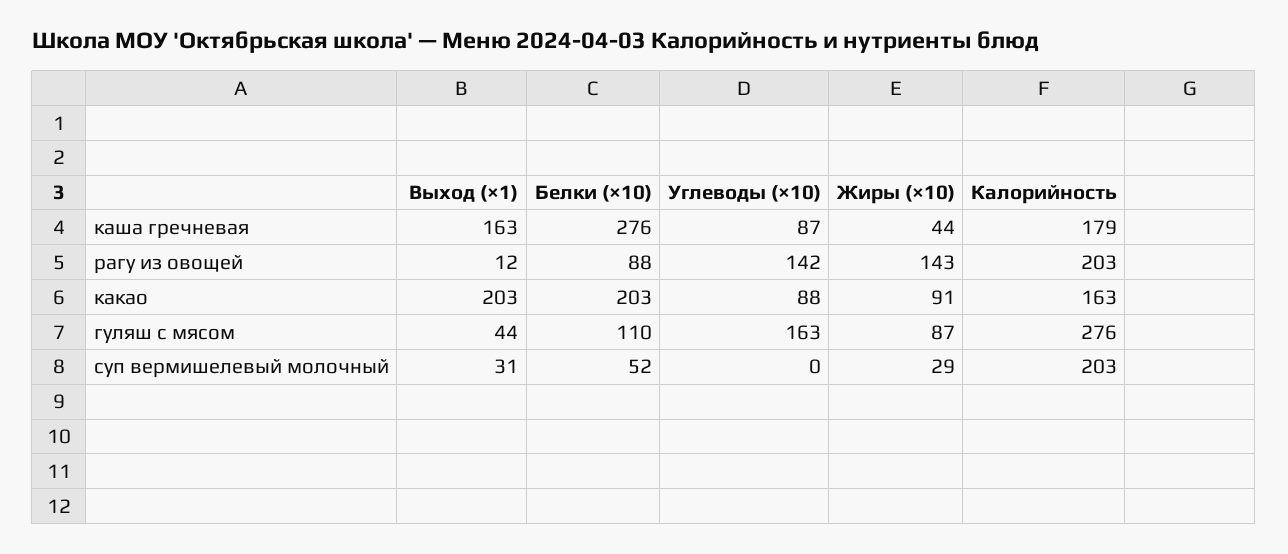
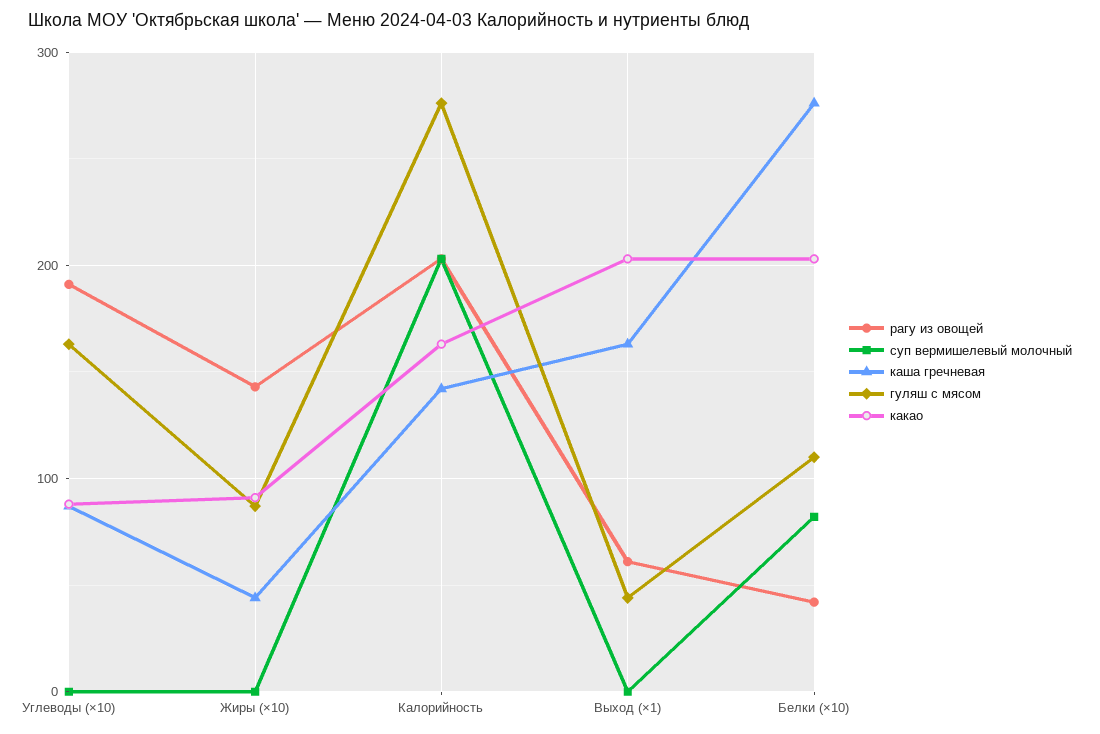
  {
    "каша гречневая": {
      "Выход (×1)": 163,
      "Белки (×10)": 276,
      "Углеводы (×10)": 87,
      "Жиры (×10)": 44,
-     "Калорийность": 179
+     "Калорийность": 140
    },
    "рагу из овощей": {
-     "Выход (×1)": 12,
+     "Выход (×1)": 60,
-     "Белки (×10)": 88,
+     "Белки (×10)": 40,
-     "Углеводы (×10)": 142,
+     "Углеводы (×10)": 190,
      "Жиры (×10)": 143,
      "Калорийность": 203
    },
    "какао": {
      "Выход (×1)": 203,
      "Белки (×10)": 203,
      "Углеводы (×10)": 88,
      "Жиры (×10)": 91,
      "Калорийность": 163
    },
    "гуляш с мясом": {
      "Выход (×1)": 44,
      "Белки (×10)": 110,
      "Углеводы (×10)": 163,
      "Жиры (×10)": 87,
      "Калорийность": 276
    },
    "суп вермишелевый молочный": {
-     "Выход (×1)": 31,
+     "Выход (×1)": 0,
-     "Белки (×10)": 52,
+     "Белки (×10)": 80,
      "Углеводы (×10)": 0,
-     "Жиры (×10)": 29,
+     "Жиры (×10)": 0,
      "Калорийность": 203
    }
  }

